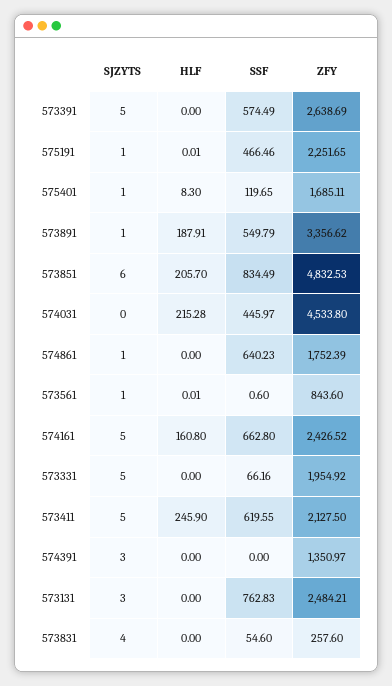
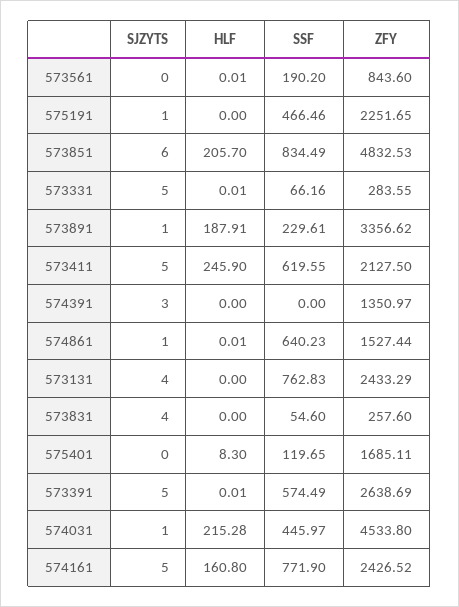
  {
    "SJZYTS": {
      "573391": 5,
      "575191": 1,
-     "575401": 1,
+     "575401": 0,
      "573891": 1,
      "573851": 6,
-     "574031": 0,
+     "574031": 1,
      "574861": 1,
-     "573561": 1,
+     "573561": 0,
      "574161": 5,
      "573331": 5,
      "573411": 5,
      "574391": 3,
-     "573131": 3,
+     "573131": 4,
      "573831": 4
    },
    "HLF": {
-     "573391": 0,
+     "573391": 0.01,
-     "575191": 0.01,
+     "575191": 0,
      "575401": 8.3,
      "573891": 187.91,
      "573851": 205.7,
      "574031": 215.28,
-     "574861": 0,
+     "574861": 0.01,
      "573561": 0.01,
      "574161": 160.8,
-     "573331": 0,
+     "573331": 0.01,
      "573411": 245.9,
      "574391": 0,
      "573131": 0,
      "573831": 0
    },
    "SSF": {
      "573391": 574.49,
      "575191": 466.46,
      "575401": 119.65,
-     "573891": 549.79,
+     "573891": 229.61,
      "573851": 834.49,
      "574031": 445.97,
      "574861": 640.23,
-     "573561": 0.6,
+     "573561": 190.2,
-     "574161": 662.8,
+     "574161": 771.9,
      "573331": 66.16,
      "573411": 619.55,
      "574391": 0,
      "573131": 762.83,
      "573831": 54.6
    },
    "ZFY": {
      "573391": 2638.69,
      "575191": 2251.65,
      "575401": 1685.11,
      "573891": 3356.62,
      "573851": 4832.53,
      "574031": 4533.8,
-     "574861": 1752.39,
+     "574861": 1527.44,
      "573561": 843.6,
      "574161": 2426.52,
-     "573331": 1954.92,
+     "573331": 283.55,
      "573411": 2127.5,
      "574391": 1350.97,
-     "573131": 2484.21,
+     "573131": 2433.29,
      "573831": 257.6
    }
  }

